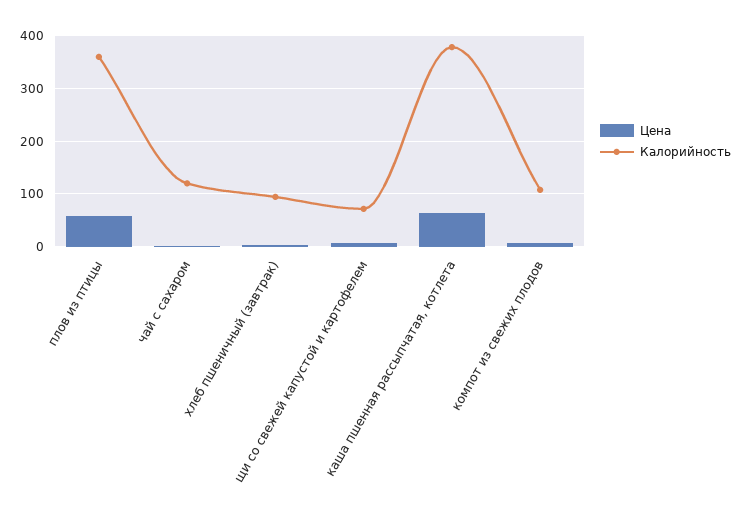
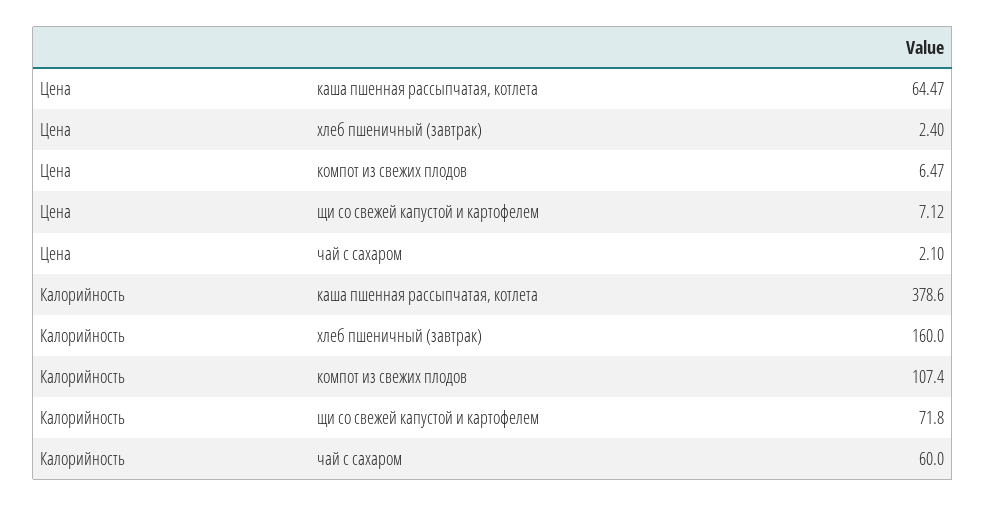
  {
    "Цена": {
-     "плов из птицы": 60,
      "чай с сахаром": 2.1,
      "хлеб пшеничный (завтрак)": 2.4,
      "щи со свежей капустой и картофелем": 7.12,
      "каша пшенная рассыпчатая, котлета": 64.47,
      "компот из свежих плодов": 6.47
    },
    "Калорийность": {
-     "плов из птицы": 360,
-     "чай с сахаром": 120,
+     "чай с сахаром": 60,
-     "хлеб пшеничный (завтрак)": 100,
+     "хлеб пшеничный (завтрак)": 160,
      "щи со свежей капустой и картофелем": 71.8,
      "каша пшенная рассыпчатая, котлета": 378.6,
      "компот из свежих плодов": 107.4
    }
  }

